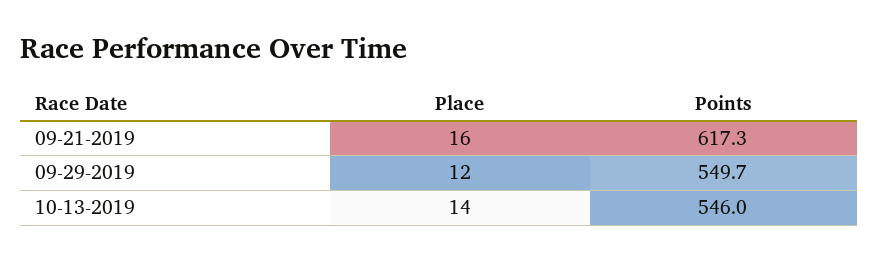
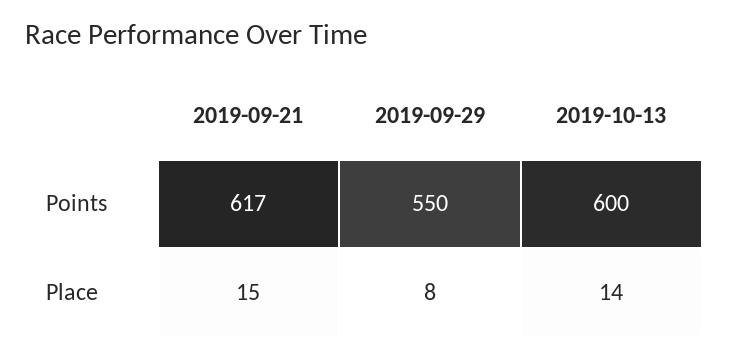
  {
    "Place": {
-     "09-21-2019": 16,
+     "09-21-2019": 15,
-     "09-29-2019": 12,
+     "09-29-2019": 8,
      "10-13-2019": 14
    },
    "Points": {
      "09-21-2019": 617.3,
      "09-29-2019": 549.7,
-     "10-13-2019": 546
+     "10-13-2019": 600
    }
  }

